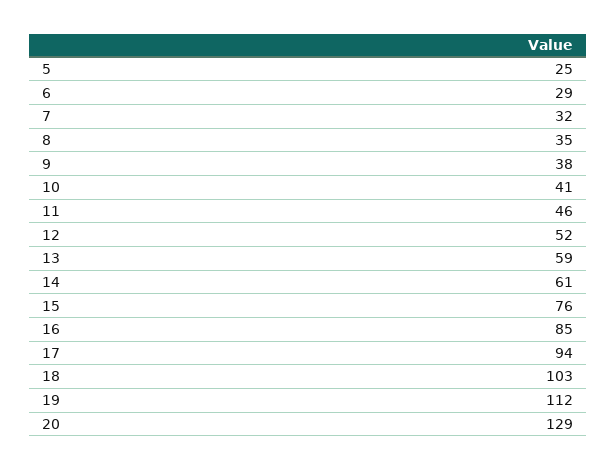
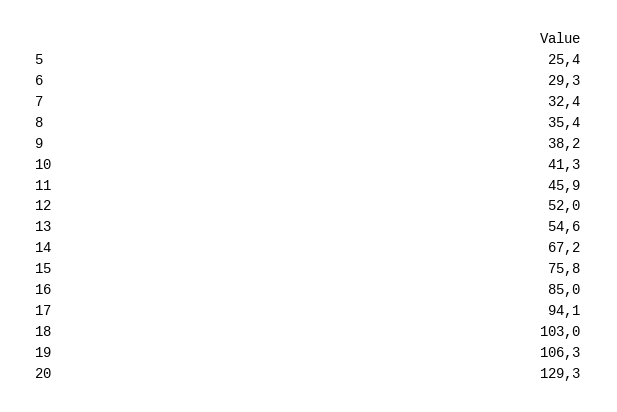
  {
    "5": 25.4,
    "6": 29.3,
    "7": 32.4,
    "8": 35.4,
    "9": 38.2,
    "10": 41.3,
    "11": 45.9,
    "12": 52,
-   "13": 59,
+   "13": 54.6,
-   "14": 61,
+   "14": 67.2,
    "15": 75.8,
    "16": 85,
    "17": 94.1,
    "18": 103,
-   "19": 112,
+   "19": 106.3,
    "20": 129.3
  }

